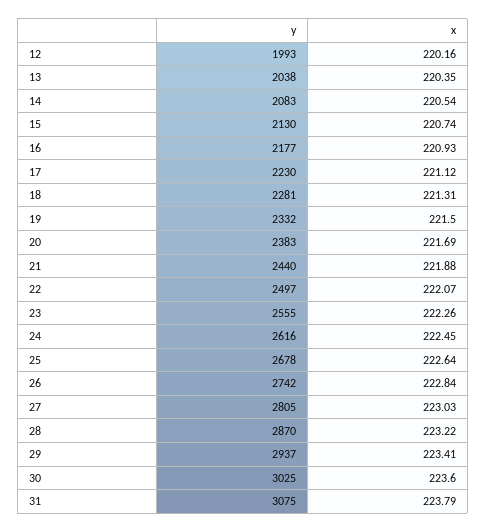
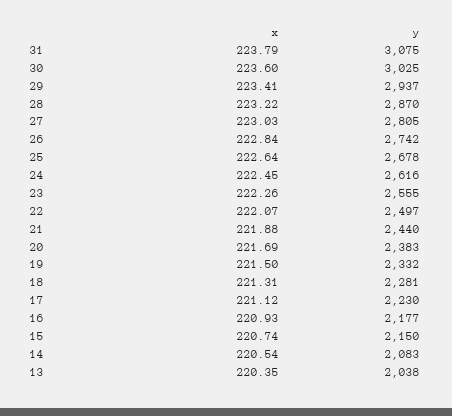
  {
    "y": {
-     "12": 1993,
      "13": 2038,
      "14": 2083,
-     "15": 2130,
+     "15": 2150,
      "16": 2177,
      "17": 2230,
      "18": 2281,
      "19": 2332,
      "20": 2383,
      "21": 2440,
      "22": 2497,
      "23": 2555,
      "24": 2616,
      "25": 2678,
      "26": 2742,
      "27": 2805,
      "28": 2870,
      "29": 2937,
      "30": 3025,
      "31": 3075
    },
    "x": {
-     "12": 220.16,
      "13": 220.35,
      "14": 220.54,
      "15": 220.74,
      "16": 220.93,
      "17": 221.12,
      "18": 221.31,
      "19": 221.5,
      "20": 221.69,
      "21": 221.88,
      "22": 222.07,
      "23": 222.26,
      "24": 222.45,
      "25": 222.64,
      "26": 222.84,
      "27": 223.03,
      "28": 223.22,
      "29": 223.41,
      "30": 223.6,
      "31": 223.79
    }
  }

